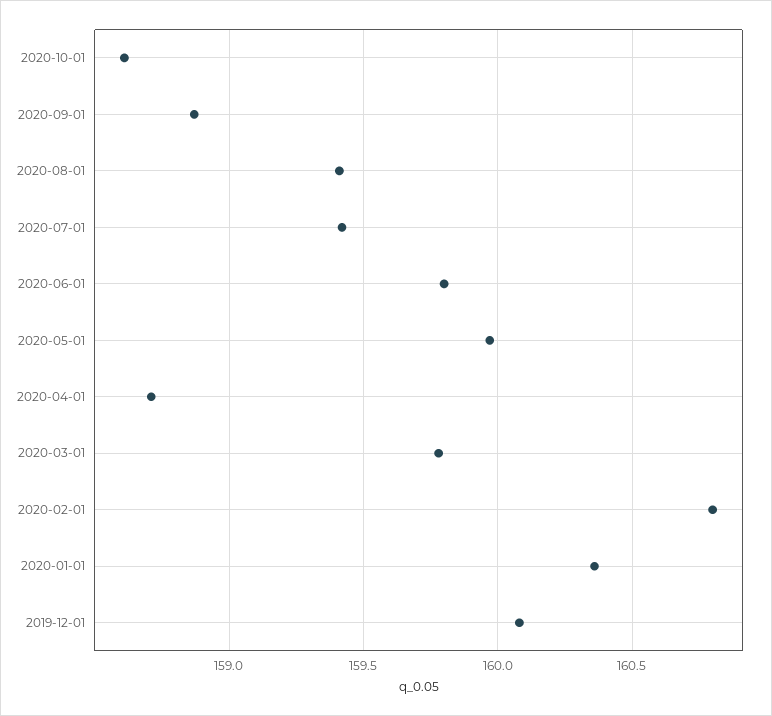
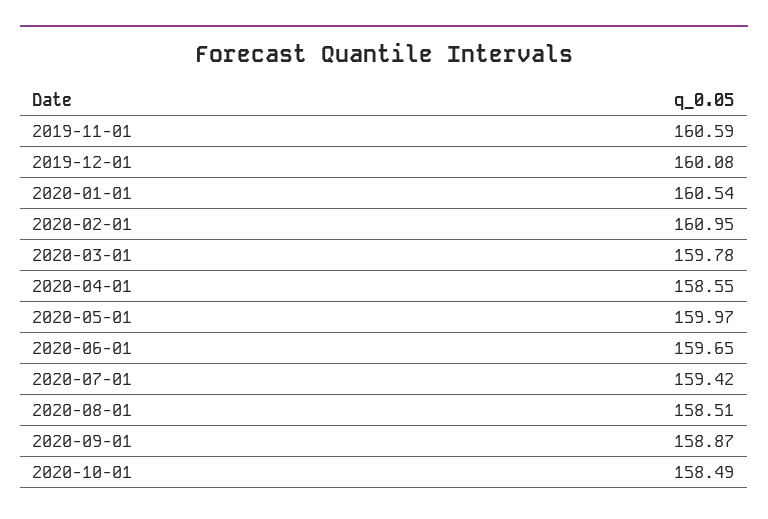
  {
-   "2020-10-01": 158.6,
+   "2020-10-01": 158.49,
    "2020-09-01": 158.87,
-   "2020-08-01": 159.4,
+   "2020-08-01": 158.51,
    "2020-07-01": 159.42,
-   "2020-06-01": 159.8,
+   "2020-06-01": 159.65,
    "2020-05-01": 159.97,
-   "2020-04-01": 158.7,
+   "2020-04-01": 158.55,
    "2020-03-01": 159.78,
-   "2020-02-01": 160.8,
+   "2020-02-01": 160.95,
-   "2020-01-01": 160.35,
+   "2020-01-01": 160.54,
-   "2019-12-01": 160.08
+   "2019-12-01": 160.08,
+   "2019-11-01": 160.59
  }

